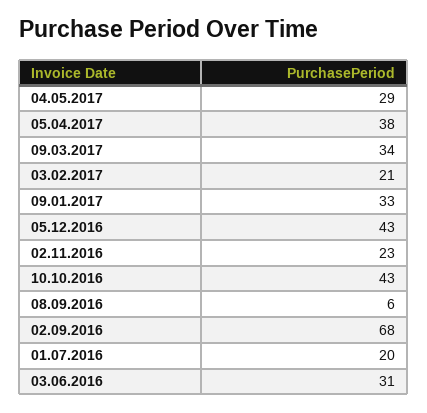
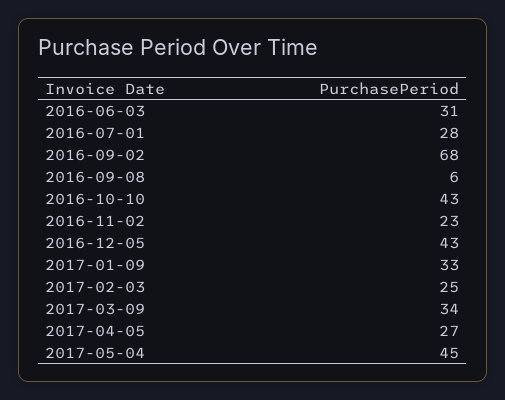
  {
-   "04.05.2017": 29,
+   "04.05.2017": 45,
-   "05.04.2017": 38,
+   "05.04.2017": 27,
    "09.03.2017": 34,
-   "03.02.2017": 21,
+   "03.02.2017": 25,
    "09.01.2017": 33,
    "05.12.2016": 43,
    "02.11.2016": 23,
    "10.10.2016": 43,
    "08.09.2016": 6,
    "02.09.2016": 68,
-   "01.07.2016": 20,
+   "01.07.2016": 28,
    "03.06.2016": 31
  }

